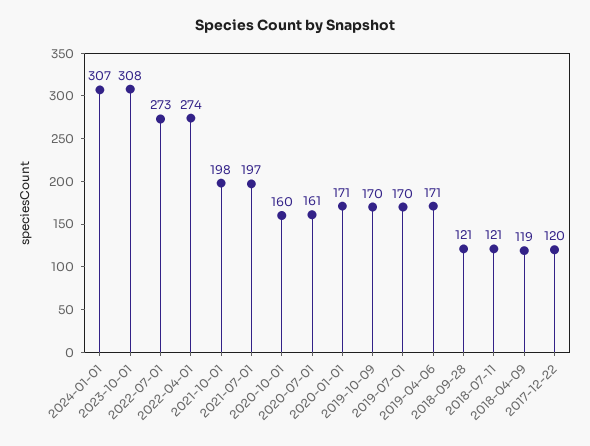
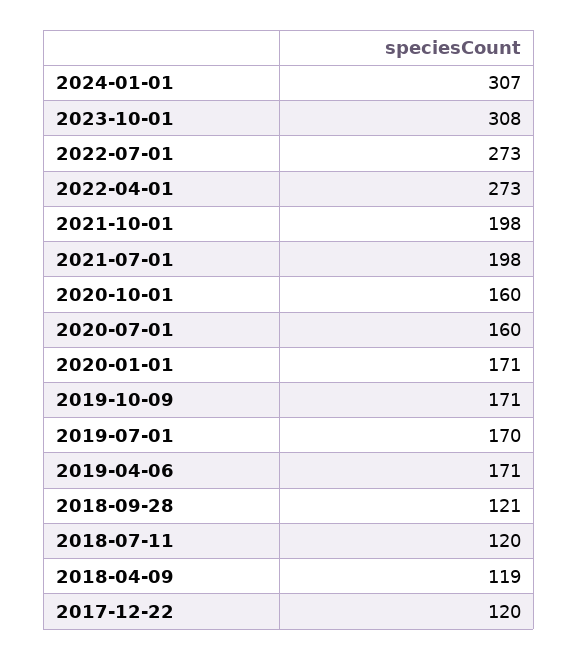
  {
    "2024-01-01": 307,
    "2023-10-01": 308,
    "2022-07-01": 273,
-   "2022-04-01": 274,
+   "2022-04-01": 273,
    "2021-10-01": 198,
-   "2021-07-01": 197,
+   "2021-07-01": 198,
    "2020-10-01": 160,
-   "2020-07-01": 161,
+   "2020-07-01": 160,
    "2020-01-01": 171,
-   "2019-10-09": 170,
+   "2019-10-09": 171,
    "2019-07-01": 170,
    "2019-04-06": 171,
    "2018-09-28": 121,
-   "2018-07-11": 121,
+   "2018-07-11": 120,
    "2018-04-09": 119,
    "2017-12-22": 120
  }

